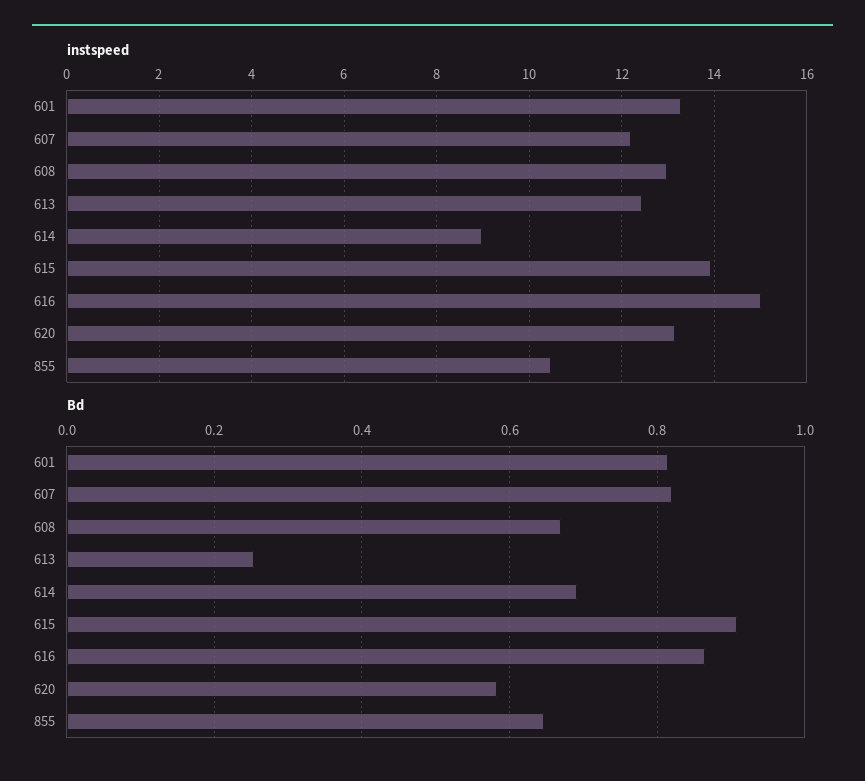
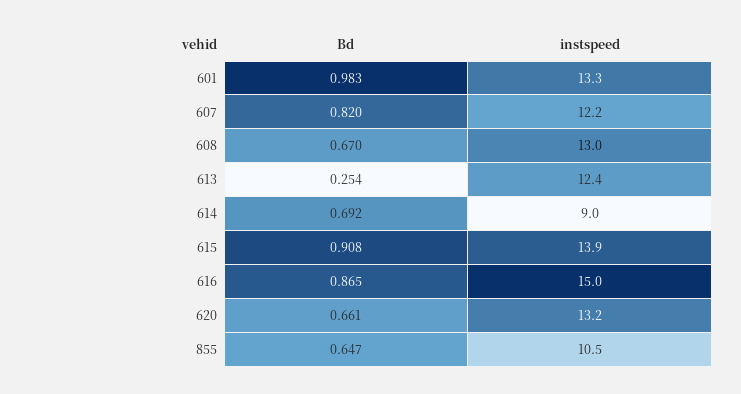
  {
    "instspeed": {
      "601": 13.3,
      "607": 12.2,
      "608": 13,
      "613": 12.4,
      "614": 9,
      "615": 13.9,
      "616": 15,
      "620": 13.2,
      "855": 10.5
    },
    "Bd": {
-     "601": 0.82,
+     "601": 0.983,
      "607": 0.82,
      "608": 0.67,
      "613": 0.254,
      "614": 0.692,
      "615": 0.908,
      "616": 0.865,
-     "620": 0.58,
+     "620": 0.661,
      "855": 0.647
    }
  }

